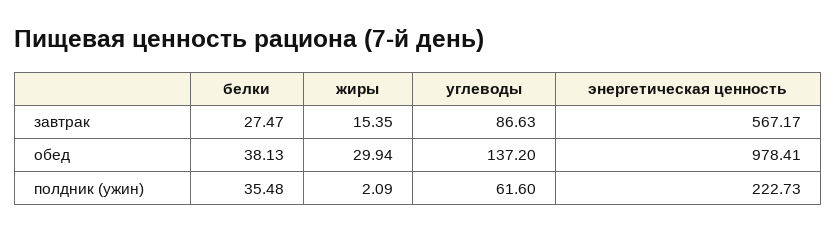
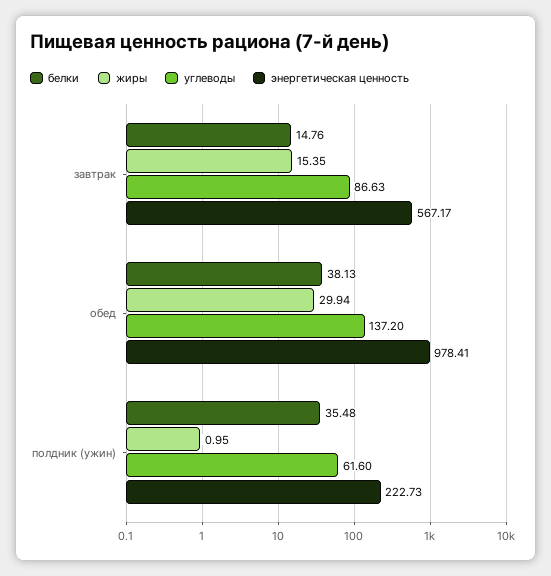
  {
    "белки": {
-     "завтрак": 27.47,
+     "завтрак": 14.76,
      "обед": 38.13,
      "полдник (ужин)": 35.48
    },
    "жиры": {
      "завтрак": 15.35,
      "обед": 29.94,
-     "полдник (ужин)": 2.09
+     "полдник (ужин)": 0.95
    },
    "углеводы": {
      "завтрак": 86.63,
      "обед": 137.2,
      "полдник (ужин)": 61.6
    },
    "энергетическая ценность": {
      "завтрак": 567.17,
      "обед": 978.41,
      "полдник (ужин)": 222.73
    }
  }

